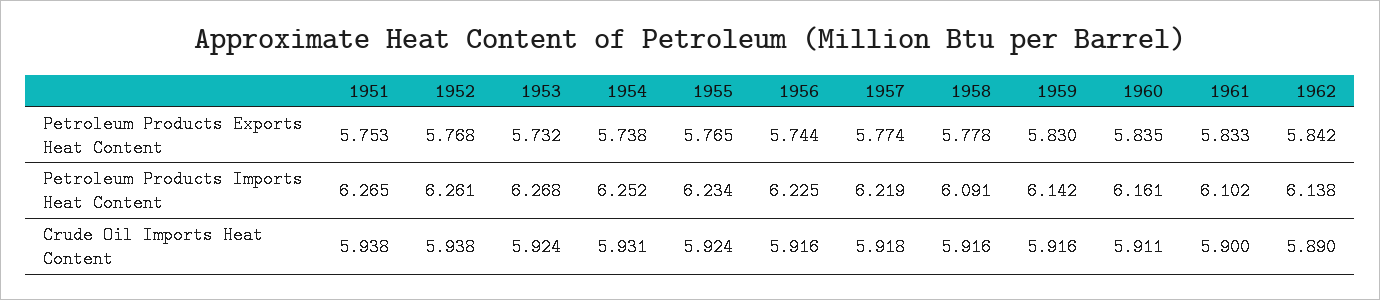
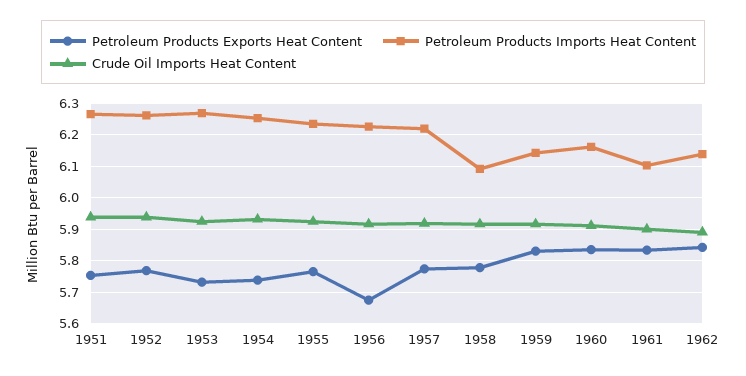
  {
    "Petroleum Products Exports Heat Content": {
      "1951": 5.753,
      "1952": 5.768,
      "1953": 5.732,
      "1954": 5.738,
      "1955": 5.765,
-     "1956": 5.744,
+     "1956": 5.68,
      "1957": 5.774,
      "1958": 5.778,
      "1959": 5.83,
      "1960": 5.835,
      "1961": 5.833,
      "1962": 5.842
    },
    "Petroleum Products Imports Heat Content": {
      "1951": 6.265,
      "1952": 6.261,
      "1953": 6.268,
      "1954": 6.252,
      "1955": 6.234,
      "1956": 6.225,
      "1957": 6.219,
      "1958": 6.091,
      "1959": 6.142,
      "1960": 6.161,
      "1961": 6.102,
      "1962": 6.138
    },
    "Crude Oil Imports Heat Content": {
      "1951": 5.938,
      "1952": 5.938,
      "1953": 5.924,
      "1954": 5.931,
      "1955": 5.924,
      "1956": 5.916,
      "1957": 5.918,
      "1958": 5.916,
      "1959": 5.916,
      "1960": 5.911,
      "1961": 5.9,
      "1962": 5.89
    }
  }

